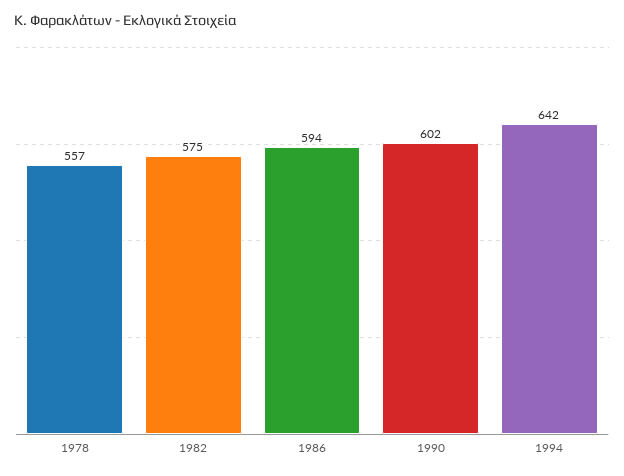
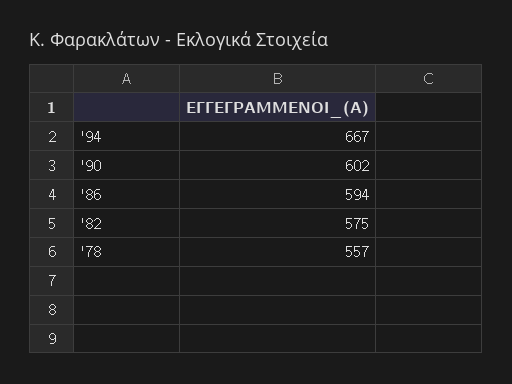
  {
    "1978": 557,
    "1982": 575,
    "1986": 594,
    "1990": 602,
-   "1994": 642
+   "1994": 667
  }

